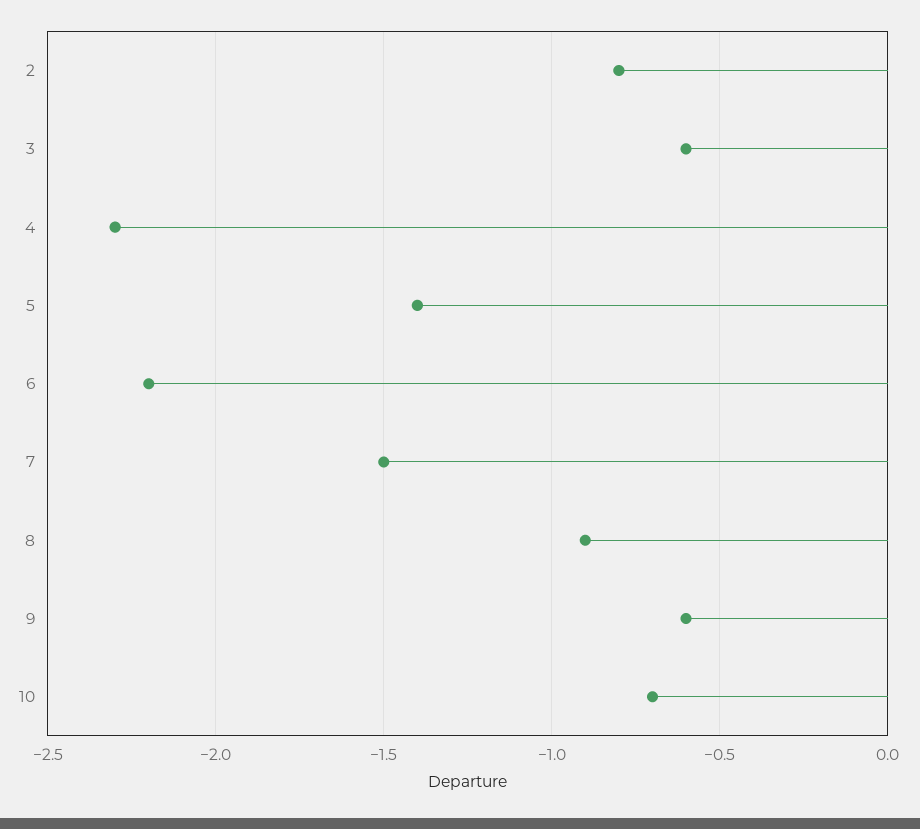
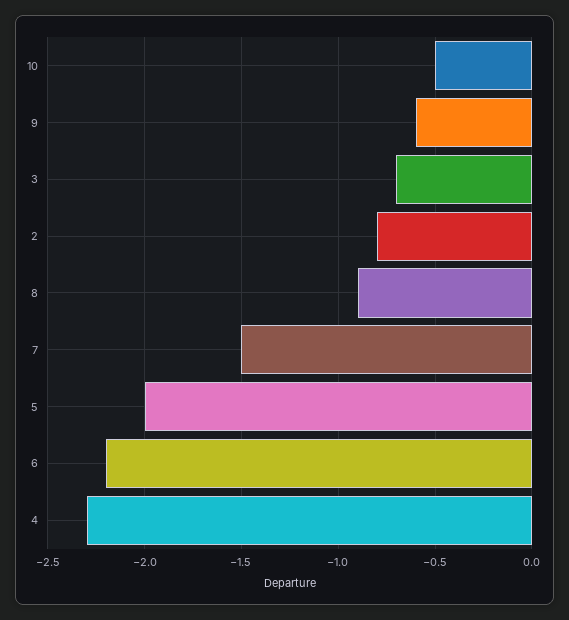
  {
    "2": -0.8,
-   "3": -0.6,
+   "3": -0.7,
    "4": -2.3,
-   "5": -1.4,
+   "5": -2,
    "6": -2.2,
    "7": -1.5,
    "8": -0.9,
    "9": -0.6,
-   "10": -0.7
+   "10": -0.5
  }

